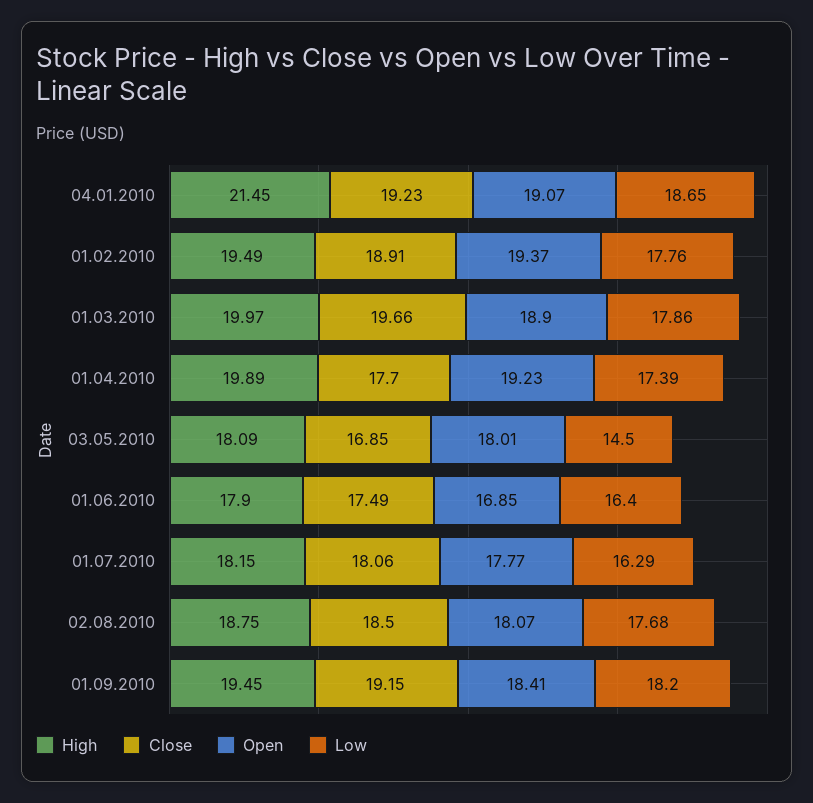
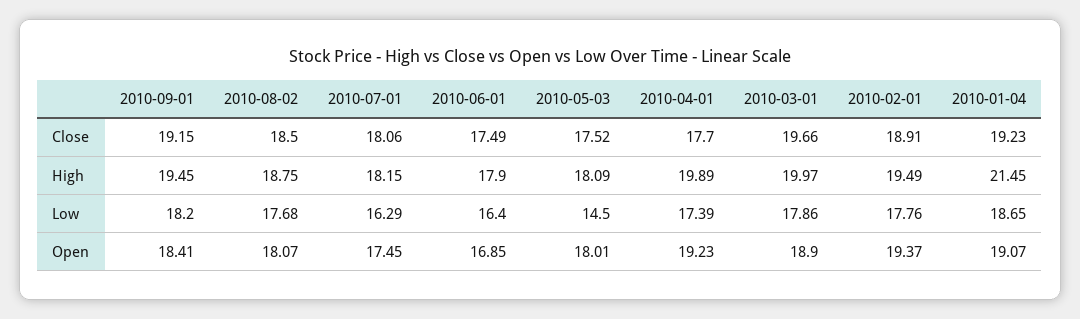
  {
    "High": {
      "04.01.2010": 21.45,
      "01.02.2010": 19.49,
      "01.03.2010": 19.97,
      "01.04.2010": 19.89,
      "03.05.2010": 18.09,
      "01.06.2010": 17.9,
      "01.07.2010": 18.15,
      "02.08.2010": 18.75,
      "01.09.2010": 19.45
    },
    "Close": {
      "04.01.2010": 19.23,
      "01.02.2010": 18.91,
      "01.03.2010": 19.66,
      "01.04.2010": 17.7,
-     "03.05.2010": 16.85,
+     "03.05.2010": 17.52,
      "01.06.2010": 17.49,
      "01.07.2010": 18.06,
      "02.08.2010": 18.5,
      "01.09.2010": 19.15
    },
    "Open": {
      "04.01.2010": 19.07,
      "01.02.2010": 19.37,
      "01.03.2010": 18.9,
      "01.04.2010": 19.23,
      "03.05.2010": 18.01,
      "01.06.2010": 16.85,
-     "01.07.2010": 17.77,
+     "01.07.2010": 17.45,
      "02.08.2010": 18.07,
      "01.09.2010": 18.41
    },
    "Low": {
      "04.01.2010": 18.65,
      "01.02.2010": 17.76,
      "01.03.2010": 17.86,
      "01.04.2010": 17.39,
      "03.05.2010": 14.5,
      "01.06.2010": 16.4,
      "01.07.2010": 16.29,
      "02.08.2010": 17.68,
      "01.09.2010": 18.2
    }
  }

